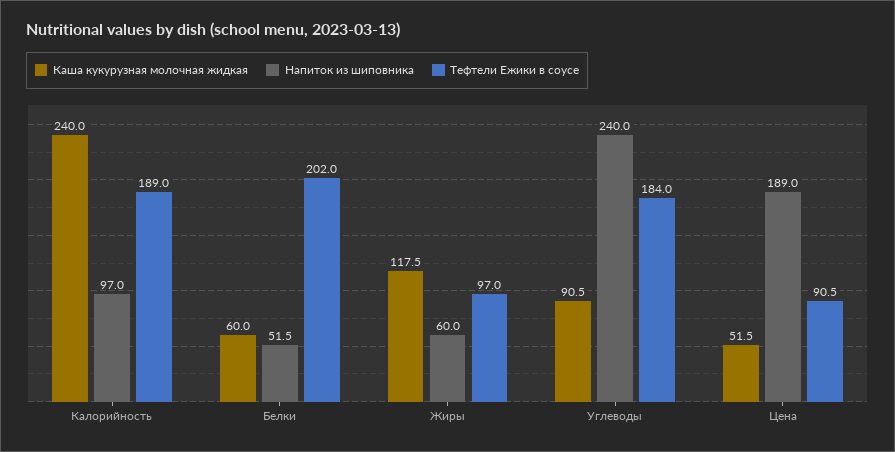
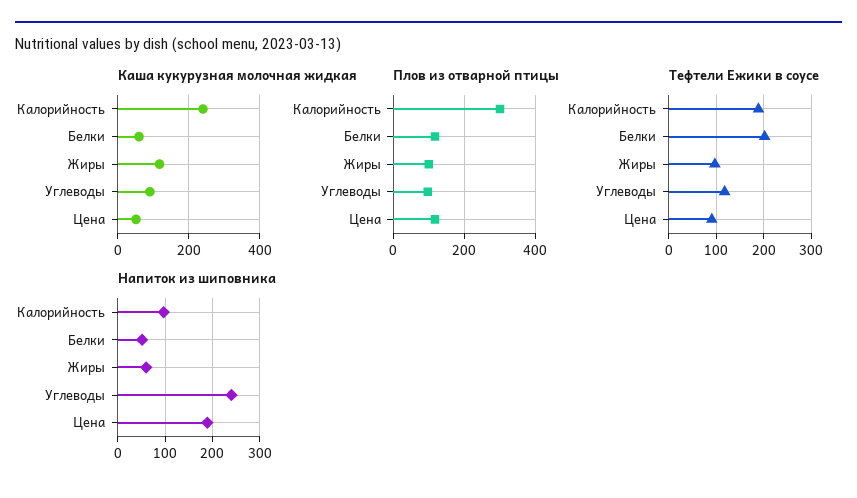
  {
    "Каша кукурузная молочная жидкая": {
      "Калорийность": 240,
      "Белки": 60,
      "Жиры": 117.5,
      "Углеводы": 90.5,
      "Цена": 51.5
    },
    "Напиток из шиповника": {
      "Калорийность": 97,
      "Белки": 51.5,
      "Жиры": 60,
      "Углеводы": 240,
      "Цена": 189
    },
    "Тефтели Ежики в соусе": {
      "Калорийность": 189,
      "Белки": 202,
      "Жиры": 97,
-     "Углеводы": 184,
+     "Углеводы": 120,
      "Цена": 90.5
-   }
+   },
+   "Плов из отварной птицы": {
+     "Калорийность": 300,
+     "Белки": 120,
+     "Жиры": 100,
+     "Углеводы": 100,
+     "Цена": 120
+   }
  }

